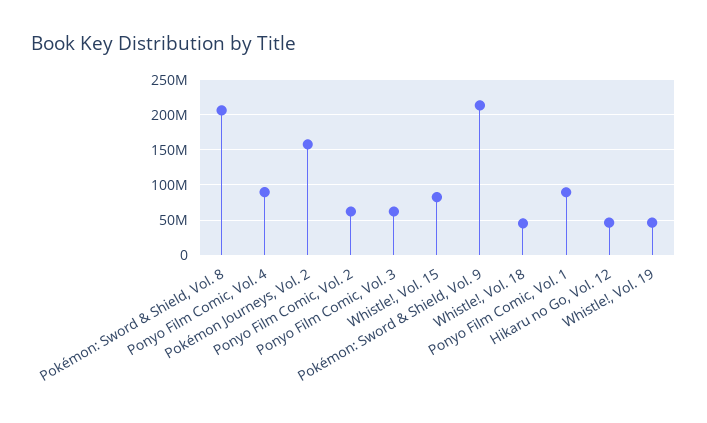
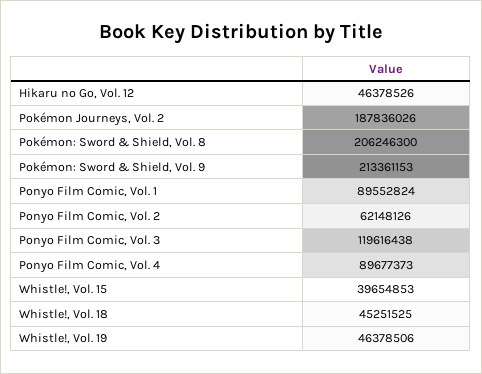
  {
    "Pokémon: Sword & Shield, Vol. 8": 206246300,
    "Ponyo Film Comic, Vol. 4": 89677373,
-   "Pokémon Journeys, Vol. 2": 160000000,
+   "Pokémon Journeys, Vol. 2": 187836026,
    "Ponyo Film Comic, Vol. 2": 62148126,
-   "Ponyo Film Comic, Vol. 3": 60000000,
+   "Ponyo Film Comic, Vol. 3": 119616438,
-   "Whistle!, Vol. 15": 80000000,
+   "Whistle!, Vol. 15": 39654853,
    "Pokémon: Sword & Shield, Vol. 9": 213361153,
    "Whistle!, Vol. 18": 45251525,
    "Ponyo Film Comic, Vol. 1": 89552824,
    "Hikaru no Go, Vol. 12": 46378526,
    "Whistle!, Vol. 19": 46378506
  }

